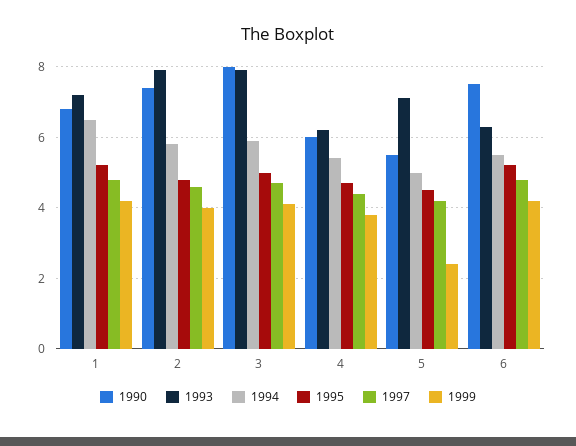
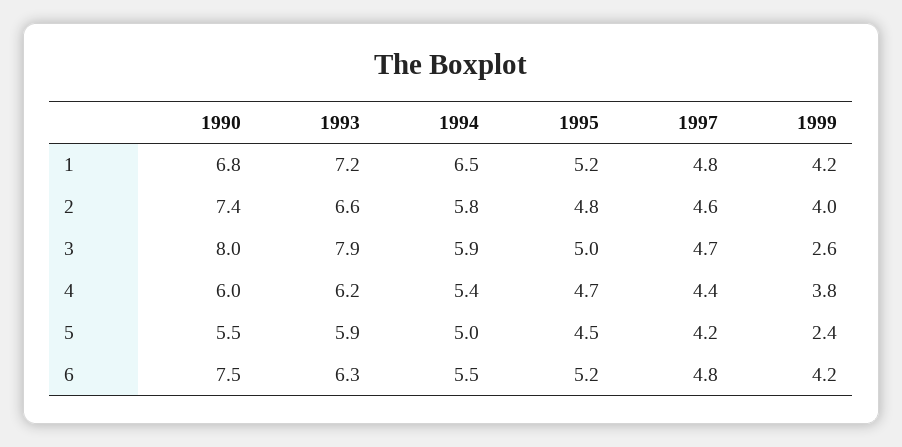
  {
    "1990": {
      "1": 6.8,
      "2": 7.4,
      "3": 8,
      "4": 6,
      "5": 5.5,
      "6": 7.5
    },
    "1993": {
      "1": 7.2,
-     "2": 8,
+     "2": 6.6,
      "3": 7.9,
      "4": 6.2,
-     "5": 7,
+     "5": 5.9,
      "6": 6.3
    },
    "1994": {
      "1": 6.5,
      "2": 5.8,
      "3": 5.9,
      "4": 5.4,
      "5": 5,
      "6": 5.5
    },
    "1995": {
      "1": 5.2,
      "2": 4.8,
      "3": 5,
      "4": 4.7,
      "5": 4.5,
      "6": 5.2
    },
    "1997": {
      "1": 4.8,
      "2": 4.6,
      "3": 4.7,
      "4": 4.4,
      "5": 4.2,
      "6": 4.8
    },
    "1999": {
      "1": 4.2,
      "2": 4,
-     "3": 4,
+     "3": 2.6,
      "4": 3.8,
      "5": 2.4,
      "6": 4.2
    }
  }

